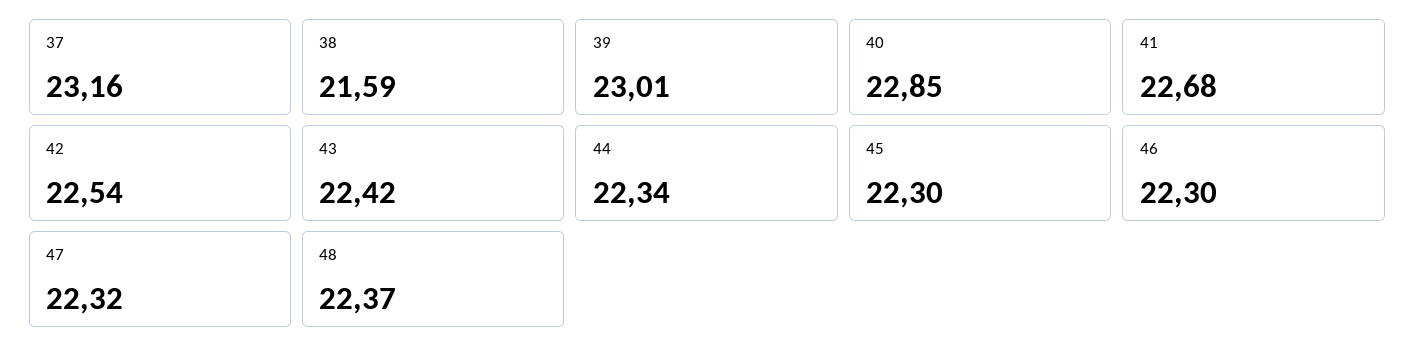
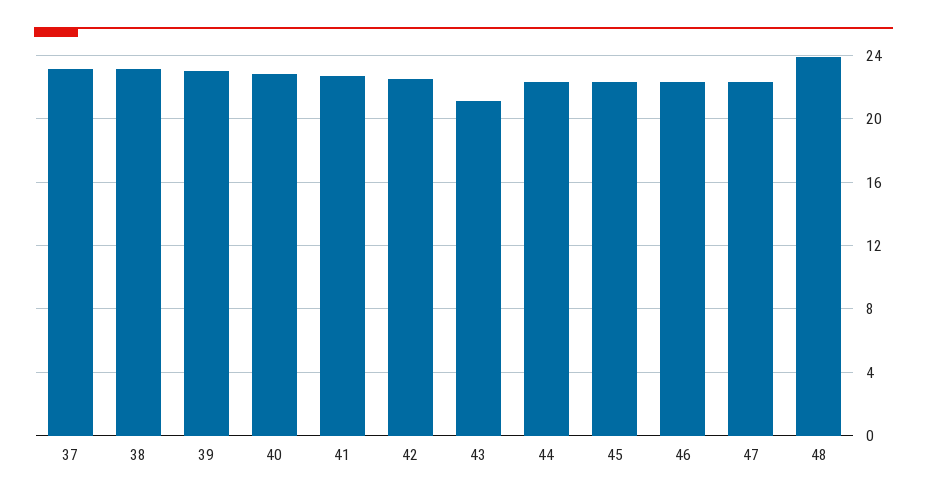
  {
    "37": 23.16,
-   "38": 21.59,
+   "38": 23,
    "39": 23.01,
    "40": 22.85,
    "41": 22.68,
    "42": 22.54,
-   "43": 22.42,
+   "43": 21,
    "44": 22.34,
    "45": 22.3,
    "46": 22.3,
    "47": 22.32,
-   "48": 22.37
+   "48": 24
  }

